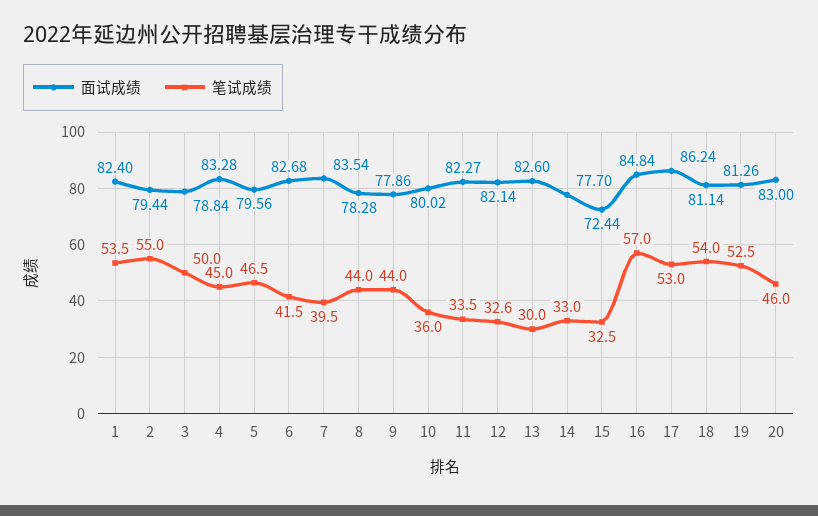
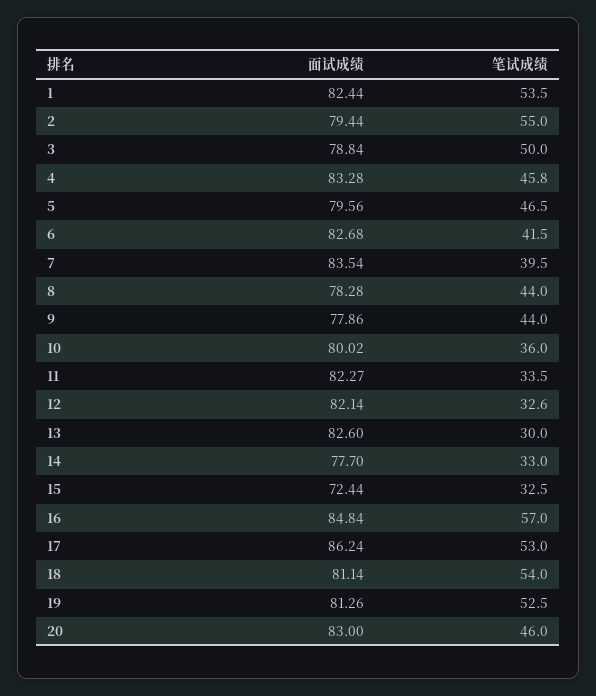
  {
    "面试成绩": {
-     "1": 82.4,
+     "1": 82.44,
      "2": 79.44,
      "3": 78.84,
      "4": 83.28,
      "5": 79.56,
      "6": 82.68,
      "7": 83.54,
      "8": 78.28,
      "9": 77.86,
      "10": 80.02,
      "11": 82.27,
      "12": 82.14,
      "13": 82.6,
      "14": 77.7,
      "15": 72.44,
      "16": 84.84,
      "17": 86.24,
      "18": 81.14,
      "19": 81.26,
      "20": 83
    },
    "笔试成绩": {
      "1": 53.5,
      "2": 55,
      "3": 50,
-     "4": 45,
+     "4": 45.8,
      "5": 46.5,
      "6": 41.5,
      "7": 39.5,
      "8": 44,
      "9": 44,
      "10": 36,
      "11": 33.5,
      "12": 32.6,
      "13": 30,
      "14": 33,
      "15": 32.5,
      "16": 57,
      "17": 53,
      "18": 54,
      "19": 52.5,
      "20": 46
    }
  }

